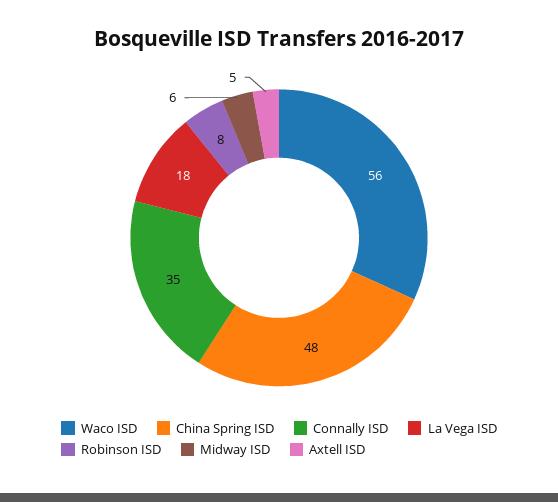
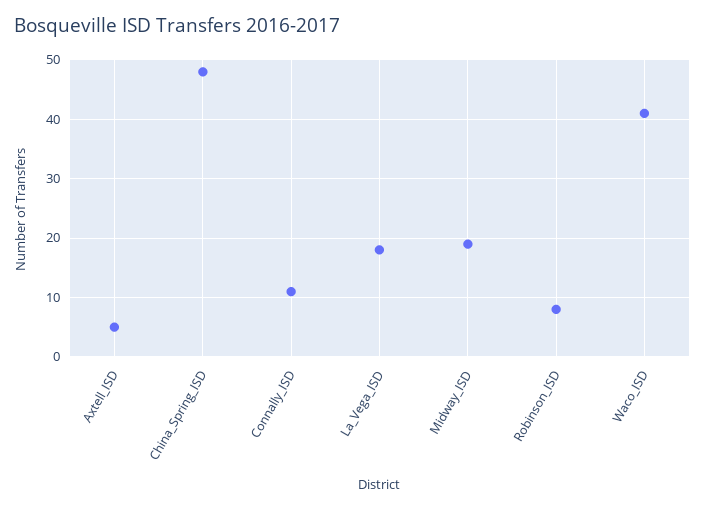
  {
-   "Waco ISD": 56,
+   "Waco ISD": 40,
    "China Spring ISD": 48,
-   "Connally ISD": 35,
+   "Connally ISD": 10,
    "La Vega ISD": 18,
    "Robinson ISD": 8,
-   "Midway ISD": 6,
+   "Midway ISD": 20,
    "Axtell ISD": 5
  }

